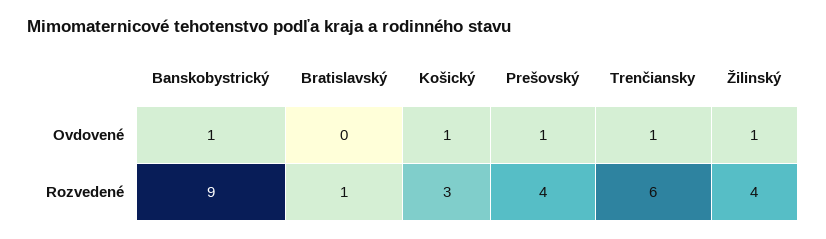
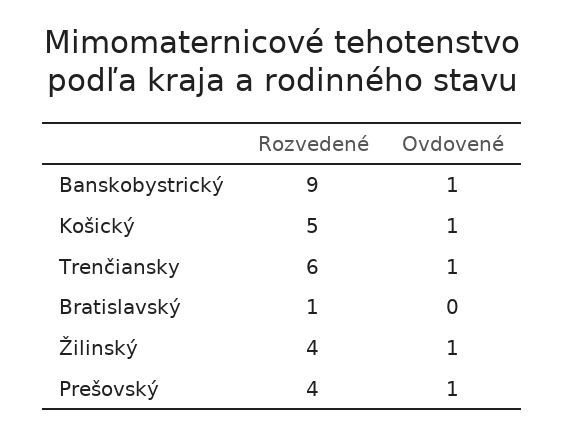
  {
    "Banskobystrický": {
      "Ovdovené": 1,
      "Rozvedené": 9
    },
    "Bratislavský": {
      "Ovdovené": 0,
      "Rozvedené": 1
    },
    "Košický": {
      "Ovdovené": 1,
-     "Rozvedené": 3
+     "Rozvedené": 5
    },
    "Prešovský": {
      "Ovdovené": 1,
      "Rozvedené": 4
    },
    "Trenčiansky": {
      "Ovdovené": 1,
      "Rozvedené": 6
    },
    "Žilinský": {
      "Ovdovené": 1,
      "Rozvedené": 4
    }
  }

